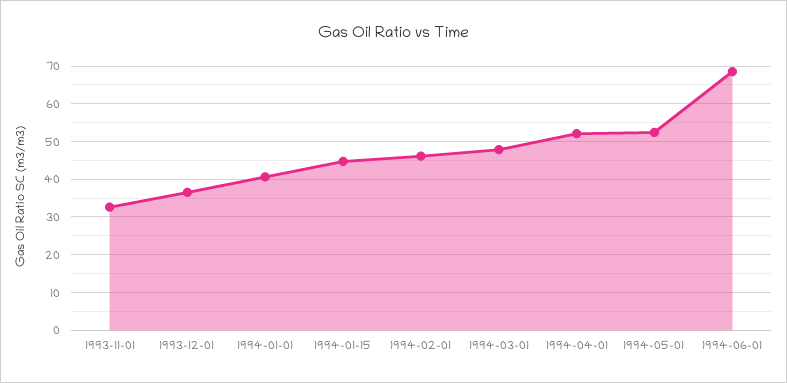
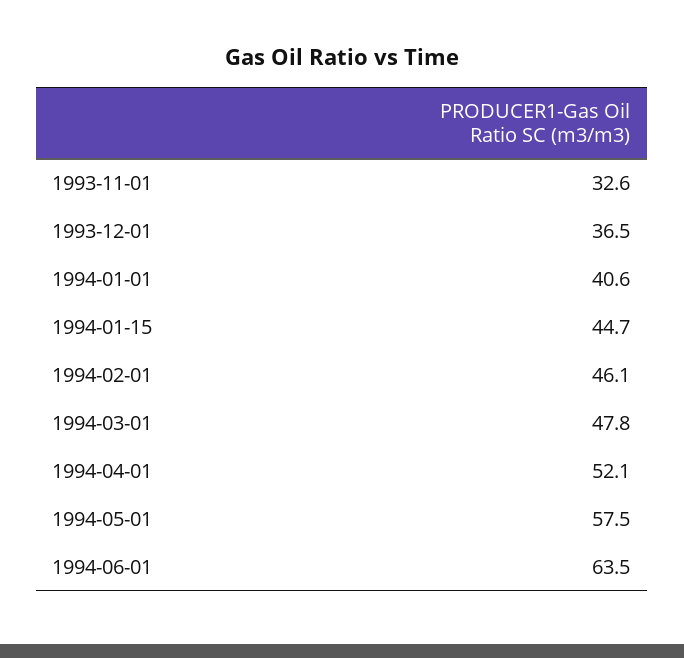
  {
    "1993-11-01": 32.6,
    "1993-12-01": 36.5,
    "1994-01-01": 40.6,
    "1994-01-15": 44.7,
    "1994-02-01": 46.1,
    "1994-03-01": 47.8,
    "1994-04-01": 52.1,
-   "1994-05-01": 52,
+   "1994-05-01": 57.5,
-   "1994-06-01": 68
+   "1994-06-01": 63.5
  }

